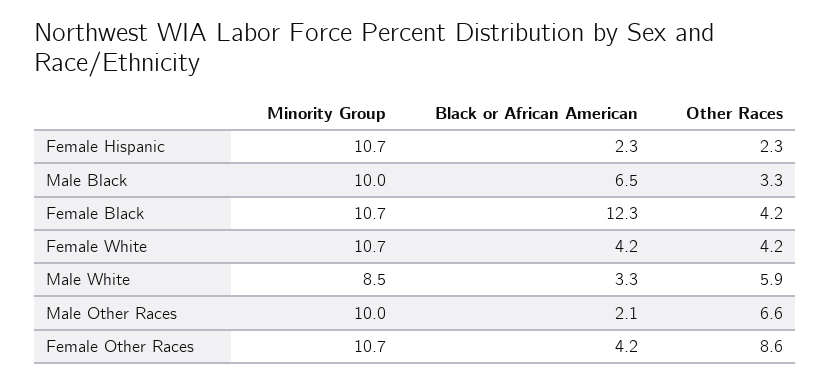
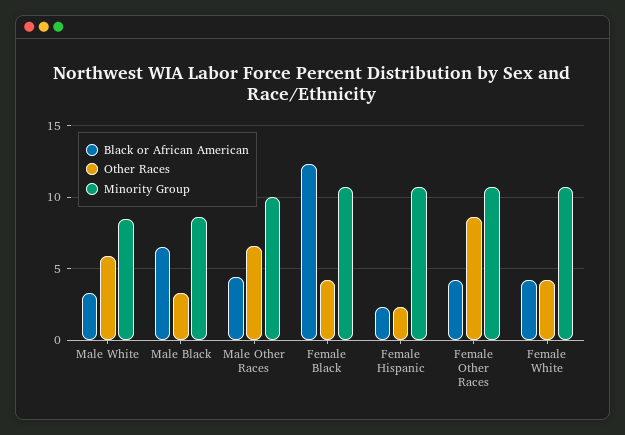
  {
    "Minority Group": {
      "Female Hispanic": 10.7,
-     "Male Black": 10,
+     "Male Black": 8.5,
      "Female Black": 10.7,
      "Female White": 10.7,
      "Male White": 8.5,
      "Male Other Races": 10,
      "Female Other Races": 10.7
    },
    "Black or African American": {
      "Female Hispanic": 2.3,
      "Male Black": 6.5,
      "Female Black": 12.3,
      "Female White": 4.2,
      "Male White": 3.3,
-     "Male Other Races": 2.1,
+     "Male Other Races": 4.5,
      "Female Other Races": 4.2
    },
    "Other Races": {
      "Female Hispanic": 2.3,
      "Male Black": 3.3,
      "Female Black": 4.2,
      "Female White": 4.2,
      "Male White": 5.9,
      "Male Other Races": 6.6,
      "Female Other Races": 8.6
    }
  }

